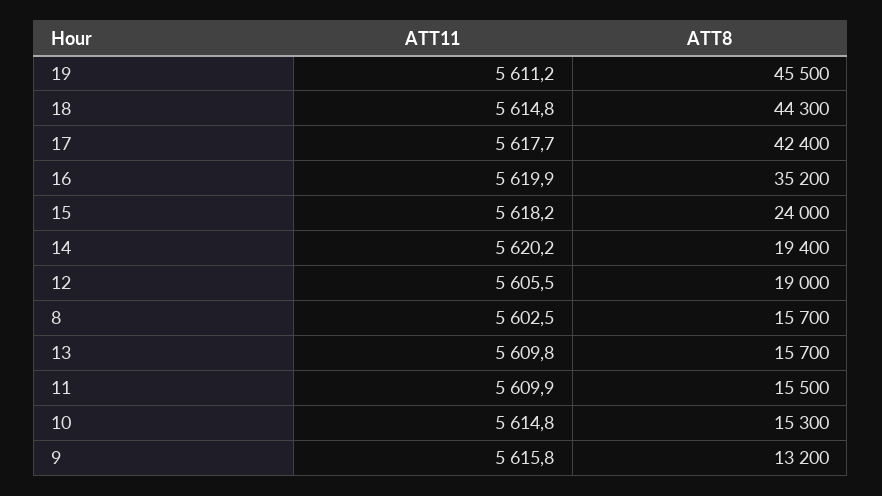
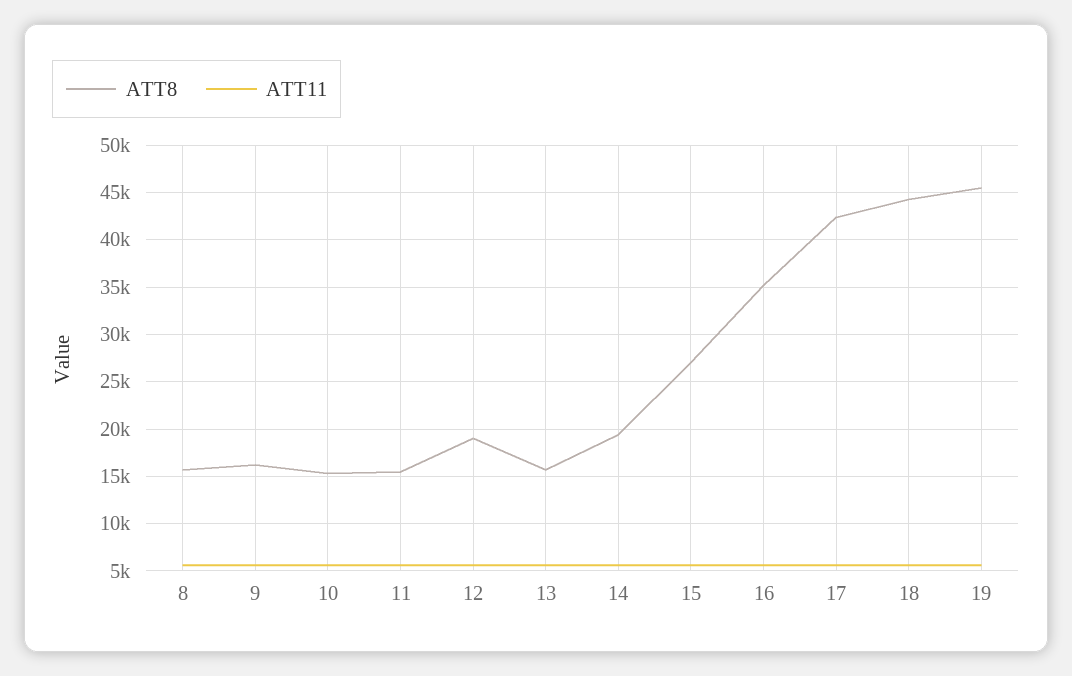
  {
    "ATT11": {
      "19": 5611.2,
      "18": 5614.8,
      "17": 5617.7,
      "16": 5619.9,
      "15": 5618.2,
      "14": 5620.2,
      "12": 5605.5,
      "8": 5602.5,
      "13": 5609.8,
      "11": 5609.9,
      "10": 5614.8,
      "9": 5615.8
    },
    "ATT8": {
      "19": 45500,
      "18": 44300,
      "17": 42400,
      "16": 35200,
-     "15": 24000,
+     "15": 27000,
      "14": 19400,
      "12": 19000,
      "8": 15700,
      "13": 15700,
      "11": 15500,
      "10": 15300,
-     "9": 13200
+     "9": 16000
    }
  }

